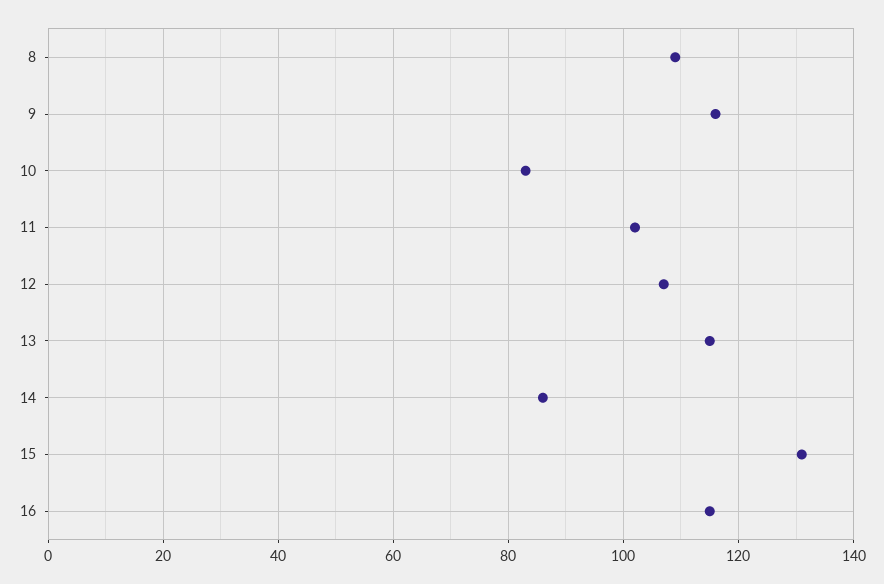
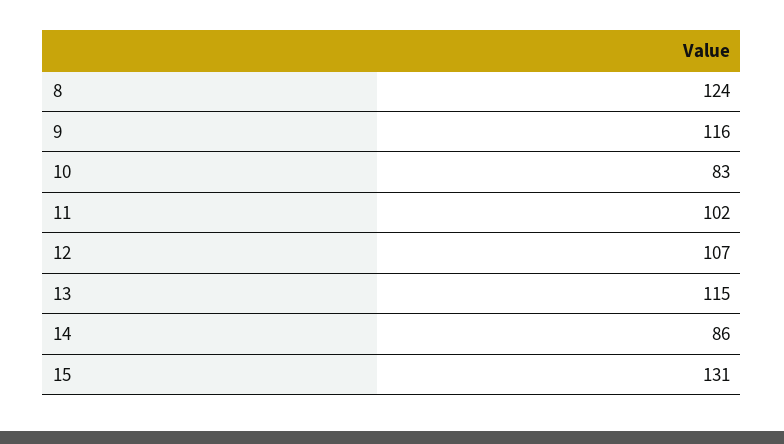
  {
-   "8": 110,
+   "8": 124,
    "9": 116,
    "10": 83,
    "11": 102,
    "12": 107,
    "13": 115,
    "14": 86,
-   "15": 131,
+   "15": 131
-   "16": 115
  }

